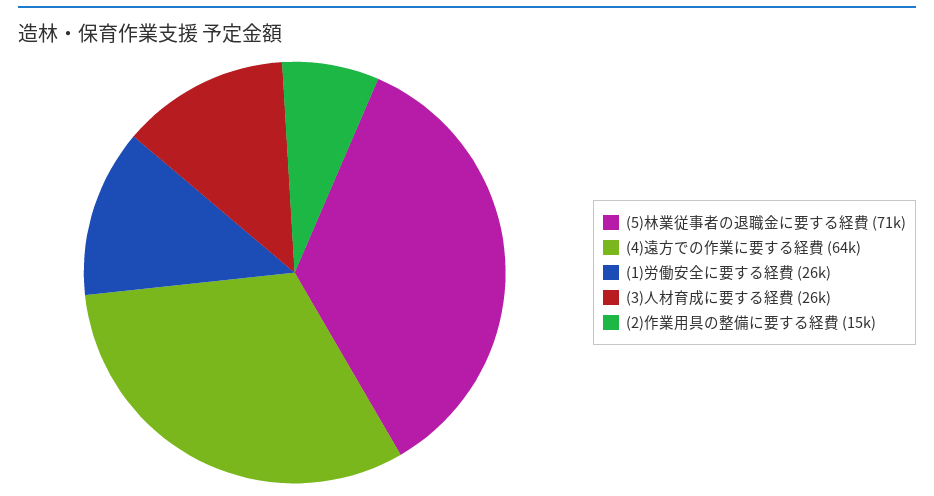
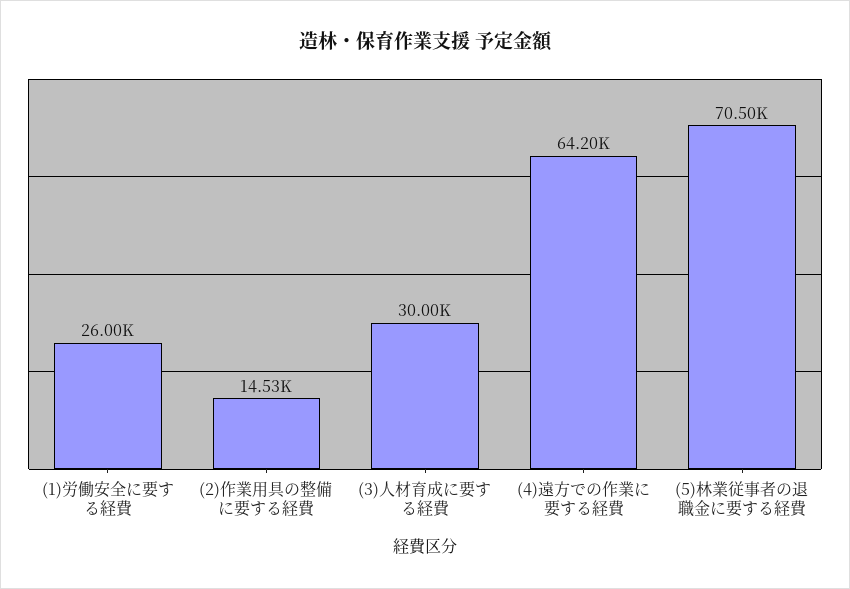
  {
    "(5)林業従事者の退職金に要する経費": 70500,
    "(4)遠方での作業に要する経費": 64200,
    "(1)労働安全に要する経費": 26000,
-   "(3)人材育成に要する経費": 26000,
+   "(3)人材育成に要する経費": 30000,
    "(2)作業用具の整備に要する経費": 14530
  }

